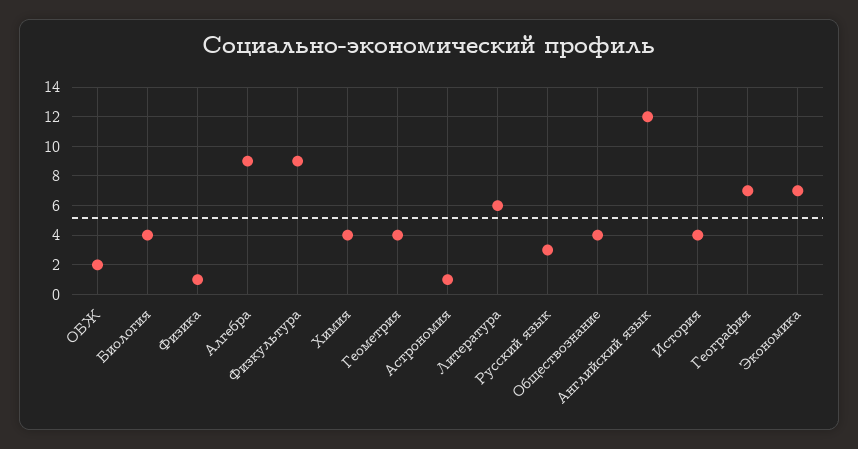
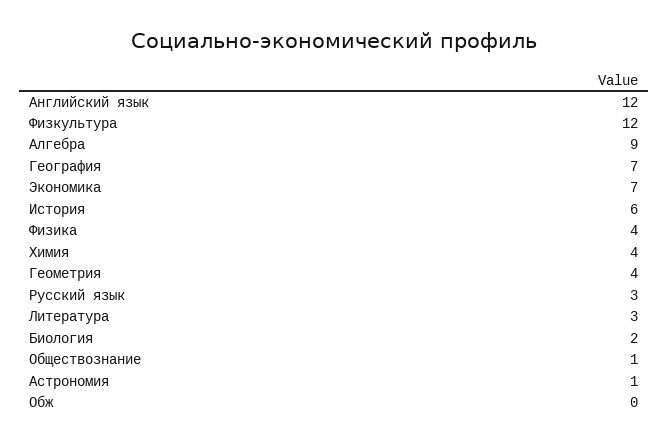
  {
-   "ОБЖ": 2,
+   "ОБЖ": 0,
-   "Биология": 4,
+   "Биология": 2,
-   "Физика": 1,
+   "Физика": 4,
    "Алгебра": 9,
-   "Физкультура": 9,
+   "Физкультура": 12,
    "Химия": 4,
    "Геометрия": 4,
    "Астрономия": 1,
-   "Литература": 6,
+   "Литература": 3,
    "Русский язык": 3,
-   "Обществознание": 4,
+   "Обществознание": 1,
    "Английский язык": 12,
-   "История": 4,
+   "История": 6,
    "География": 7,
    "Экономика": 7
  }

